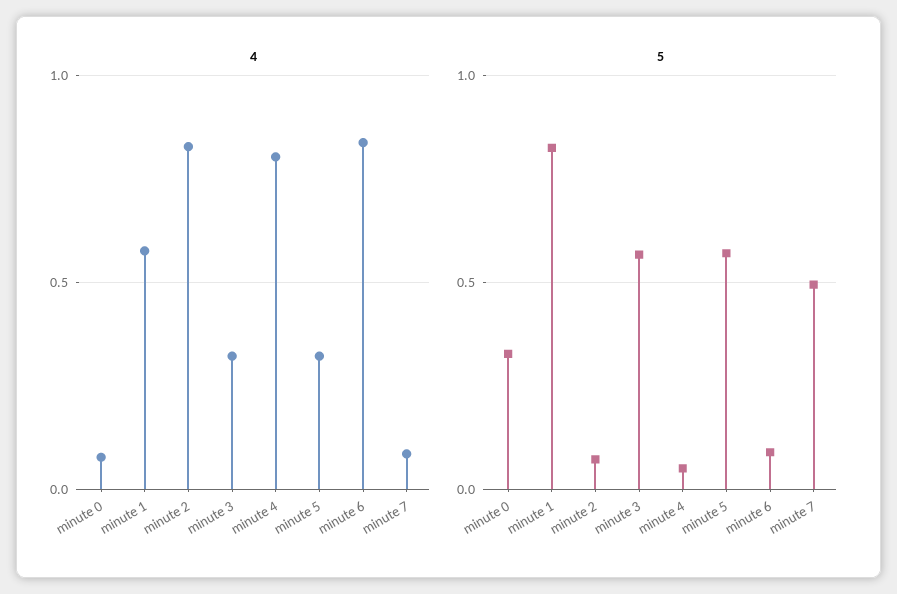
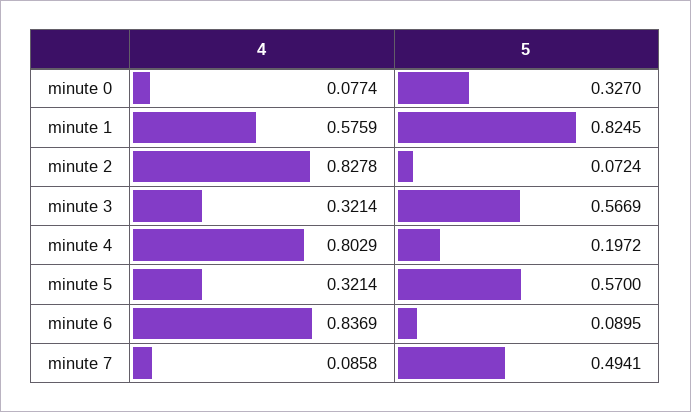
  {
    "4": {
      "minute 0": 0.0774,
      "minute 1": 0.5759,
      "minute 2": 0.8278,
      "minute 3": 0.3214,
      "minute 4": 0.8029,
      "minute 5": 0.3214,
      "minute 6": 0.8369,
      "minute 7": 0.0858
    },
    "5": {
      "minute 0": 0.327,
      "minute 1": 0.8245,
      "minute 2": 0.0724,
      "minute 3": 0.5669,
-     "minute 4": 0.05,
+     "minute 4": 0.1972,
      "minute 5": 0.57,
      "minute 6": 0.0895,
      "minute 7": 0.4941
    }
  }

